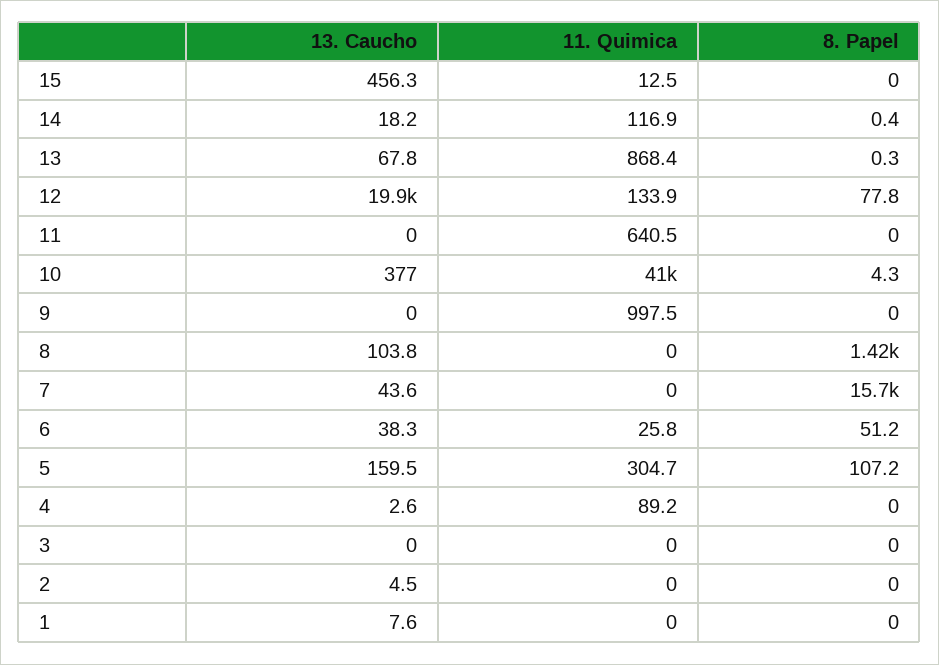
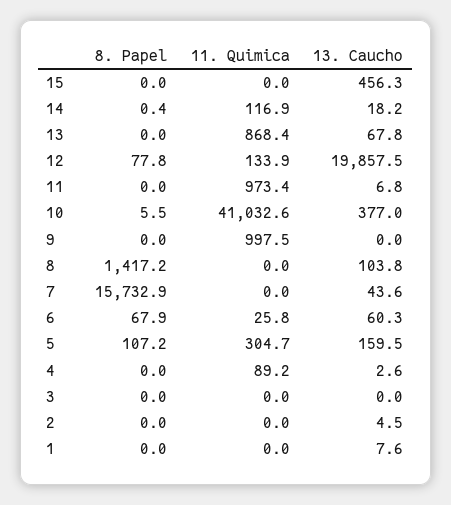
  {
    "13. Caucho": {
      "15": 456.3,
      "14": 18.2,
      "13": 67.8,
      "12": 19857.5,
-     "11": 0,
+     "11": 6.8,
      "10": 377,
      "9": 0,
      "8": 103.8,
      "7": 43.6,
-     "6": 38.3,
+     "6": 60.3,
      "5": 159.5,
      "4": 2.6,
      "3": 0,
      "2": 4.5,
      "1": 7.6
    },
    "11. Quimica": {
-     "15": 12.5,
+     "15": 0,
      "14": 116.9,
      "13": 868.4,
      "12": 133.9,
-     "11": 640.5,
+     "11": 973.4,
      "10": 41032.6,
      "9": 997.5,
      "8": 0,
      "7": 0,
      "6": 25.8,
      "5": 304.7,
      "4": 89.2,
      "3": 0,
      "2": 0,
      "1": 0
    },
    "8. Papel": {
      "15": 0,
      "14": 0.4,
-     "13": 0.3,
+     "13": 0,
      "12": 77.8,
      "11": 0,
-     "10": 4.3,
+     "10": 5.5,
      "9": 0,
      "8": 1417.2,
      "7": 15732.9,
-     "6": 51.2,
+     "6": 67.9,
      "5": 107.2,
      "4": 0,
      "3": 0,
      "2": 0,
      "1": 0
    }
  }

